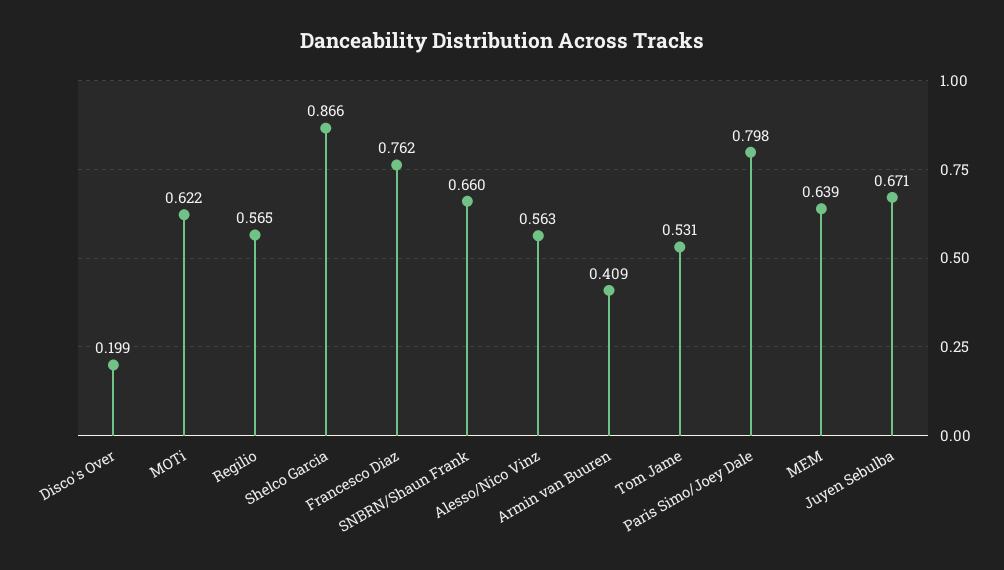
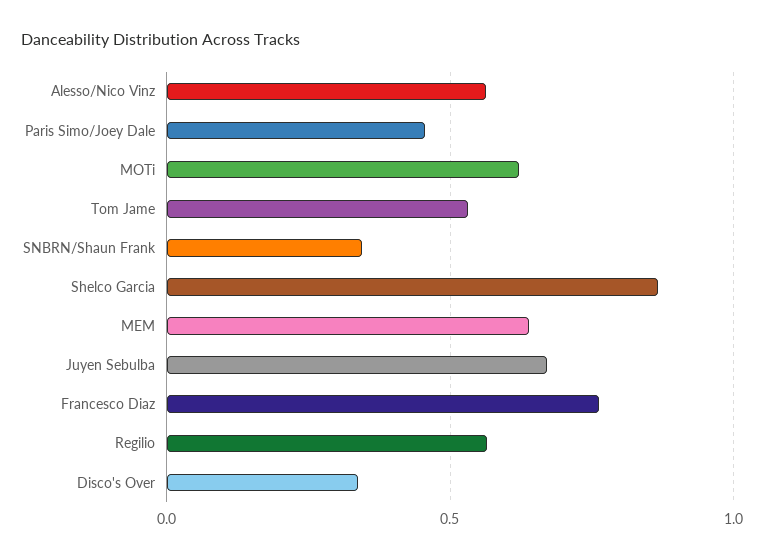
  {
-   "Disco's Over": 0.199,
+   "Disco's Over": 0.35,
    "MOTi": 0.622,
    "Regilio": 0.565,
    "Shelco Garcia": 0.866,
    "Francesco Diaz": 0.762,
-   "SNBRN/Shaun Frank": 0.66,
+   "SNBRN/Shaun Frank": 0.35,
    "Alesso/Nico Vinz": 0.563,
-   "Armin van Buuren": 0.409,
    "Tom Jame": 0.531,
-   "Paris Simo/Joey Dale": 0.798,
+   "Paris Simo/Joey Dale": 0.45,
    "MEM": 0.639,
    "Juyen Sebulba": 0.671
  }

